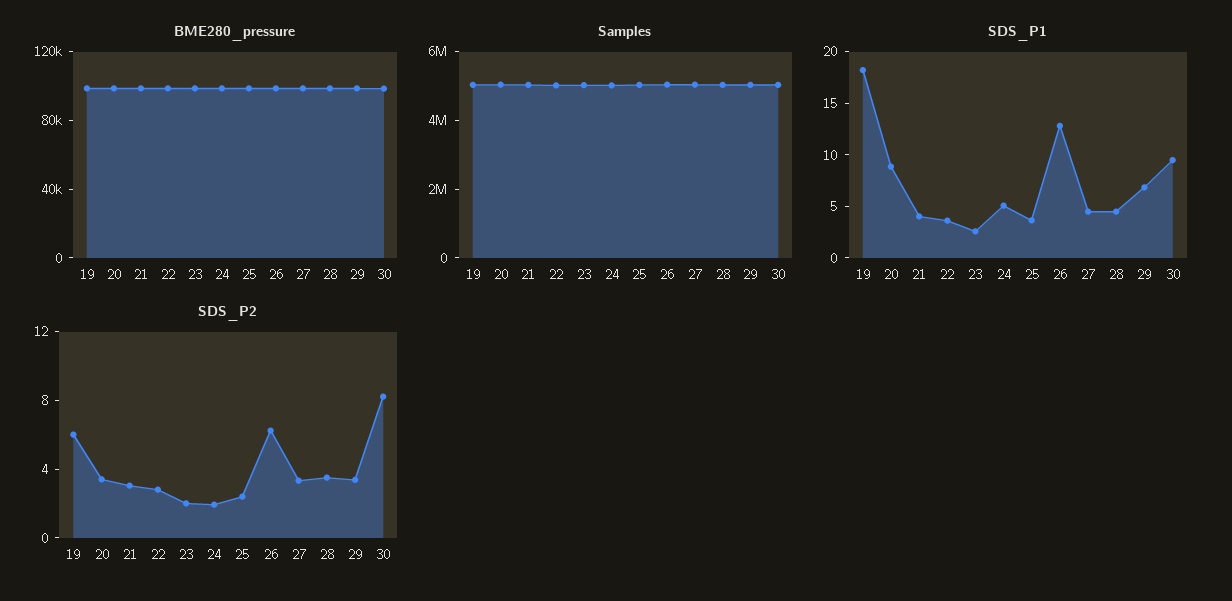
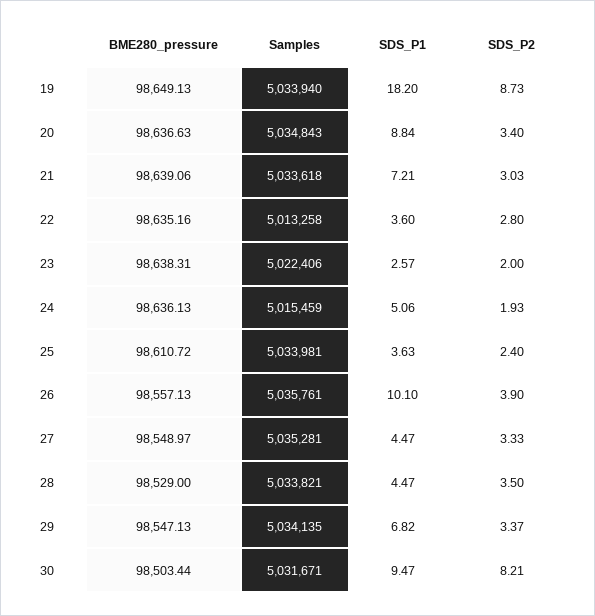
  {
    "BME280_pressure": {
      "19": 98649.13,
      "20": 98636.63,
      "21": 98639.06,
      "22": 98635.16,
      "23": 98638.31,
      "24": 98636.13,
      "25": 98610.72,
      "26": 98557.13,
      "27": 98548.97,
      "28": 98529,
      "29": 98547.13,
      "30": 98503.44
    },
    "Samples": {
      "19": 5033940,
      "20": 5034843,
      "21": 5033618,
      "22": 5013258,
      "23": 5022406,
      "24": 5015459,
      "25": 5033981,
      "26": 5035761,
      "27": 5035281,
      "28": 5033821,
      "29": 5034135,
      "30": 5031671
    },
    "SDS_P1": {
      "19": 18.2,
      "20": 8.84,
-     "21": 4,
+     "21": 7.21,
      "22": 3.6,
      "23": 2.57,
      "24": 5.06,
      "25": 3.63,
-     "26": 13,
+     "26": 10.1,
      "27": 4.47,
      "28": 4.47,
      "29": 6.82,
      "30": 9.47
    },
    "SDS_P2": {
-     "19": 6,
+     "19": 8.73,
      "20": 3.4,
      "21": 3.03,
      "22": 2.8,
      "23": 2,
      "24": 1.93,
      "25": 2.4,
-     "26": 6,
+     "26": 3.9,
      "27": 3.33,
      "28": 3.5,
      "29": 3.37,
      "30": 8.21
    }
  }

